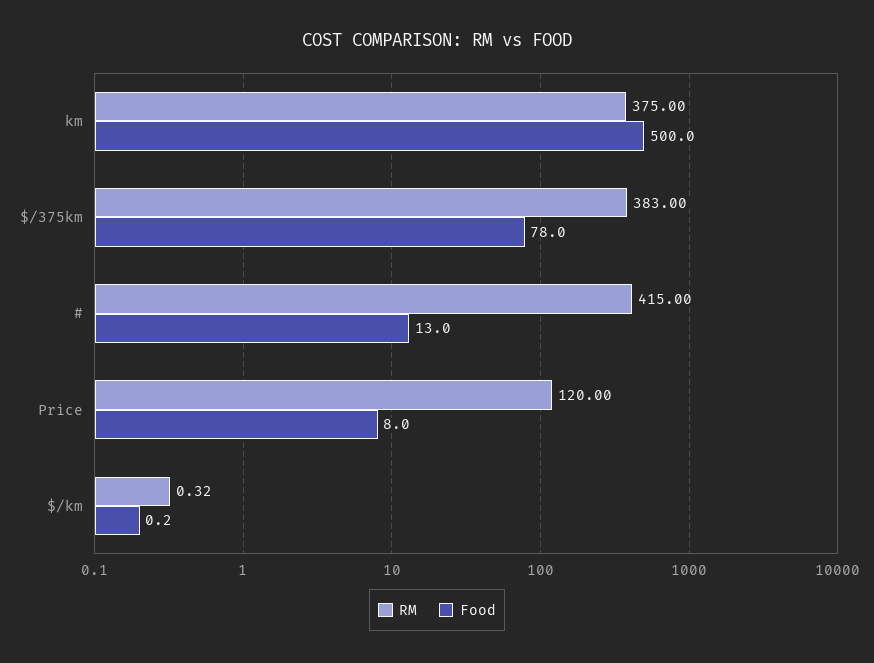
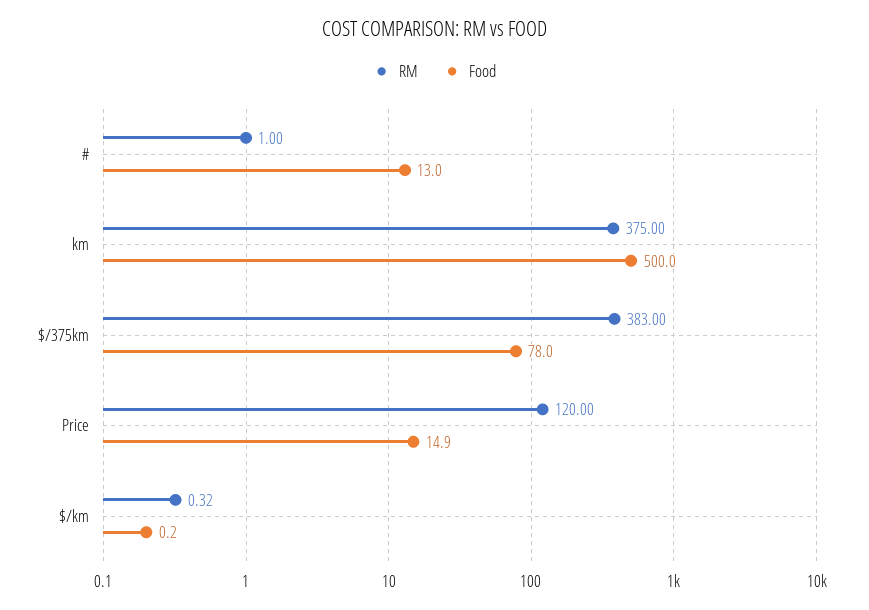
  {
    "RM": {
      "km": 375,
      "$/375km": 383,
-     "#": 415,
+     "#": 1,
      "Price": 120,
      "$/km": 0.32
    },
    "Food": {
      "km": 500,
      "$/375km": 78,
      "#": 13,
-     "Price": 8,
+     "Price": 14.9,
      "$/km": 0.2
    }
  }

